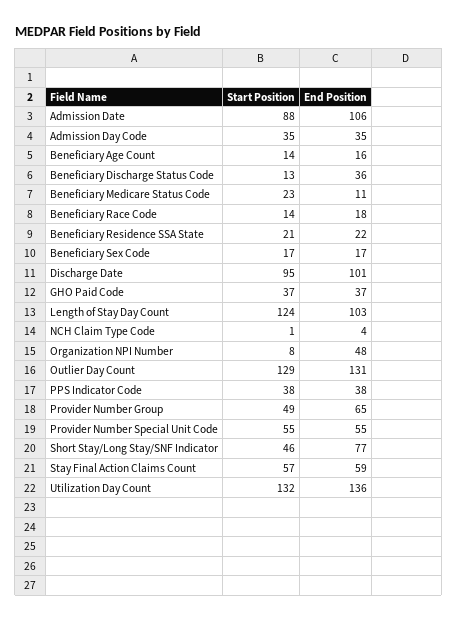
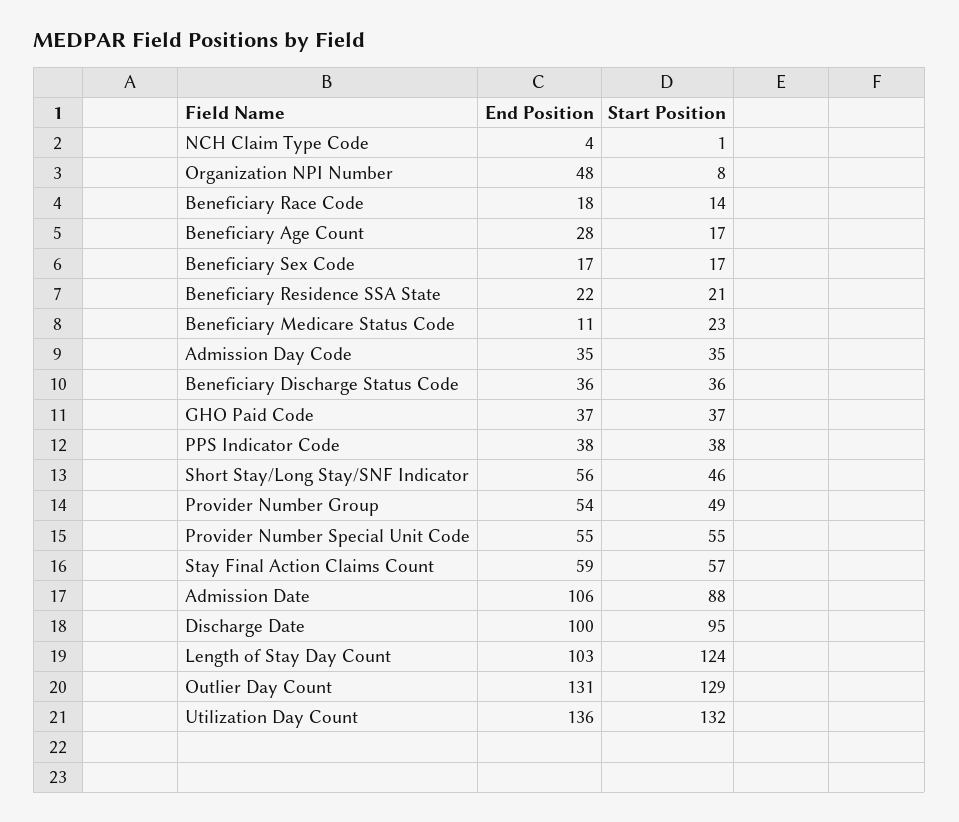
  {
    "Start Position": {
      "Admission Date": 88,
      "Admission Day Code": 35,
-     "Beneficiary Age Count": 14,
+     "Beneficiary Age Count": 17,
-     "Beneficiary Discharge Status Code": 13,
+     "Beneficiary Discharge Status Code": 36,
      "Beneficiary Medicare Status Code": 23,
      "Beneficiary Race Code": 14,
      "Beneficiary Residence SSA State": 21,
      "Beneficiary Sex Code": 17,
      "Discharge Date": 95,
      "GHO Paid Code": 37,
      "Length of Stay Day Count": 124,
      "NCH Claim Type Code": 1,
      "Organization NPI Number": 8,
      "Outlier Day Count": 129,
      "PPS Indicator Code": 38,
      "Provider Number Group": 49,
      "Provider Number Special Unit Code": 55,
      "Short Stay/Long Stay/SNF Indicator": 46,
      "Stay Final Action Claims Count": 57,
      "Utilization Day Count": 132
    },
    "End Position": {
      "Admission Date": 106,
      "Admission Day Code": 35,
-     "Beneficiary Age Count": 16,
+     "Beneficiary Age Count": 28,
      "Beneficiary Discharge Status Code": 36,
      "Beneficiary Medicare Status Code": 11,
      "Beneficiary Race Code": 18,
      "Beneficiary Residence SSA State": 22,
      "Beneficiary Sex Code": 17,
-     "Discharge Date": 101,
+     "Discharge Date": 100,
      "GHO Paid Code": 37,
      "Length of Stay Day Count": 103,
      "NCH Claim Type Code": 4,
      "Organization NPI Number": 48,
      "Outlier Day Count": 131,
      "PPS Indicator Code": 38,
-     "Provider Number Group": 65,
+     "Provider Number Group": 54,
      "Provider Number Special Unit Code": 55,
-     "Short Stay/Long Stay/SNF Indicator": 77,
+     "Short Stay/Long Stay/SNF Indicator": 56,
      "Stay Final Action Claims Count": 59,
      "Utilization Day Count": 136
    }
  }

